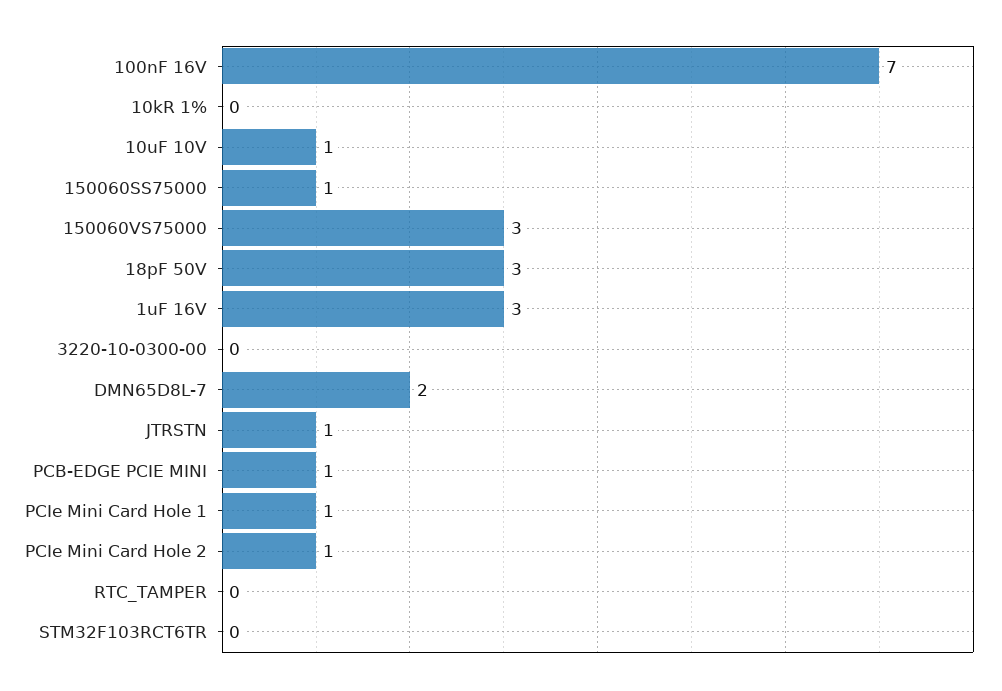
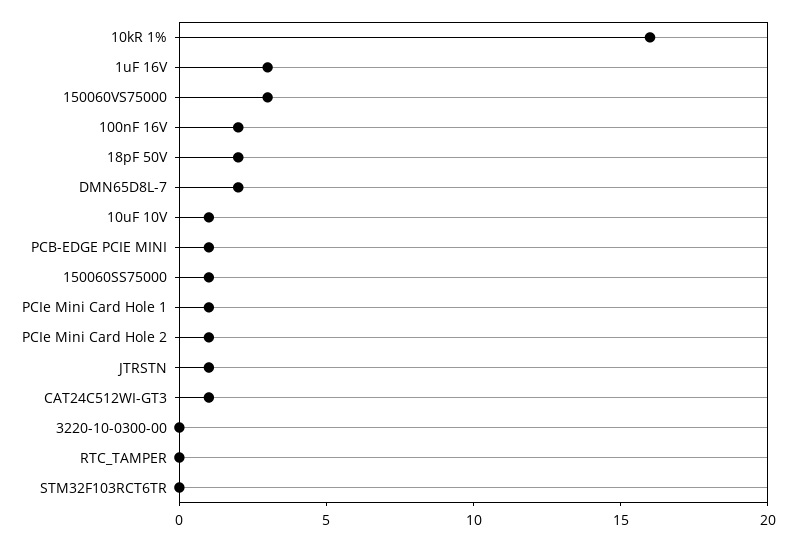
  {
-   "100nF 16V": 7,
+   "100nF 16V": 2,
-   "10kR 1%": 0,
+   "10kR 1%": 16,
    "10uF 10V": 1,
    "150060SS75000": 1,
    "150060VS75000": 3,
-   "18pF 50V": 3,
+   "18pF 50V": 2,
    "1uF 16V": 3,
    "3220-10-0300-00": 0,
    "DMN65D8L-7": 2,
    "JTRSTN": 1,
    "PCB-EDGE PCIE MINI": 1,
    "PCIe Mini Card Hole 1": 1,
    "PCIe Mini Card Hole 2": 1,
    "RTC_TAMPER": 0,
-   "STM32F103RCT6TR": 0
+   "STM32F103RCT6TR": 0,
+   "CAT24C512WI-GT3": 1
  }

